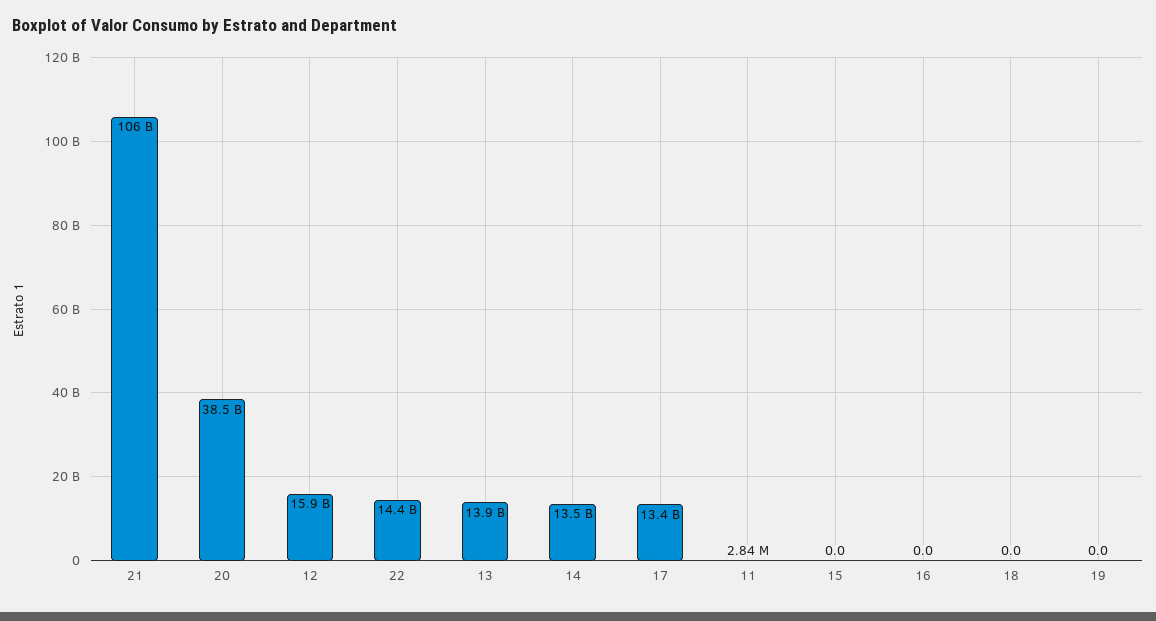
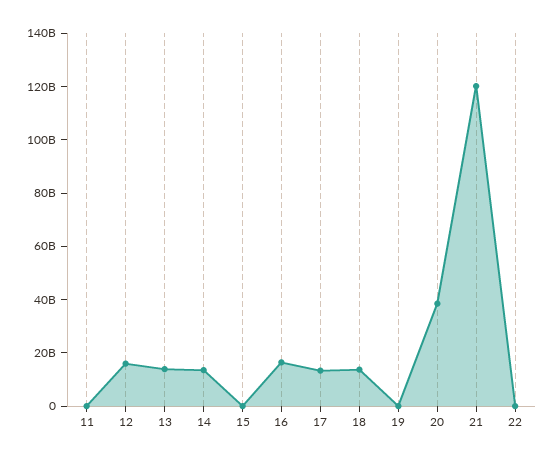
  {
-   "21": 106000000000,
+   "21": 120000000000,
    "20": 38500000000,
    "12": 15900000000,
-   "22": 14400000000,
+   "22": 0,
    "13": 13900000000,
    "14": 13500000000,
    "17": 13400000000,
    "11": 2840000,
    "15": 0,
-   "16": 0,
+   "16": 15000000000,
-   "18": 0,
+   "18": 15000000000,
    "19": 0
  }

